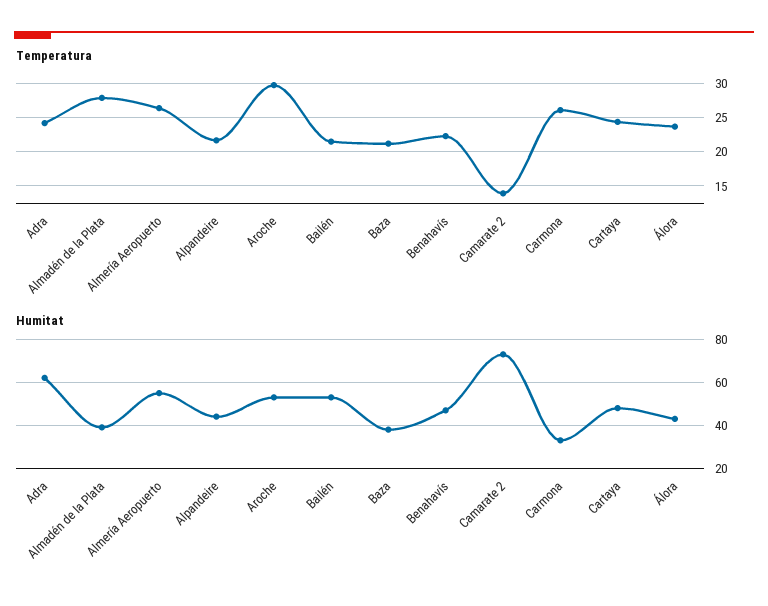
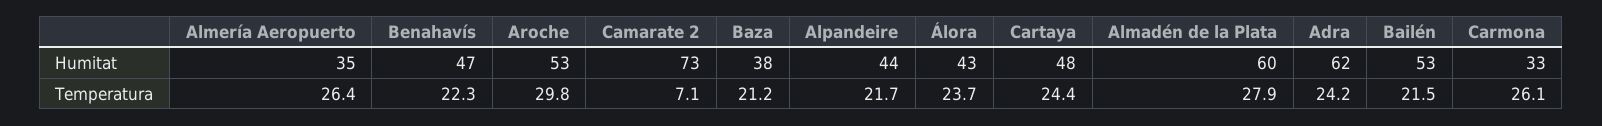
  {
    "Temperatura": {
      "Adra": 24.2,
      "Almadén de la Plata": 27.9,
      "Almería Aeropuerto": 26.4,
      "Alpandeire": 21.7,
      "Aroche": 29.8,
      "Bailén": 21.5,
      "Baza": 21.2,
      "Benahavís": 22.3,
-     "Camarate 2": 14,
+     "Camarate 2": 7.1,
      "Carmona": 26.1,
      "Cartaya": 24.4,
      "Álora": 23.7
    },
    "Humitat": {
      "Adra": 62,
-     "Almadén de la Plata": 40,
+     "Almadén de la Plata": 60,
-     "Almería Aeropuerto": 55,
+     "Almería Aeropuerto": 35,
      "Alpandeire": 44,
      "Aroche": 53,
      "Bailén": 53,
      "Baza": 38,
      "Benahavís": 47,
      "Camarate 2": 73,
      "Carmona": 33,
      "Cartaya": 48,
      "Álora": 43
    }
  }

